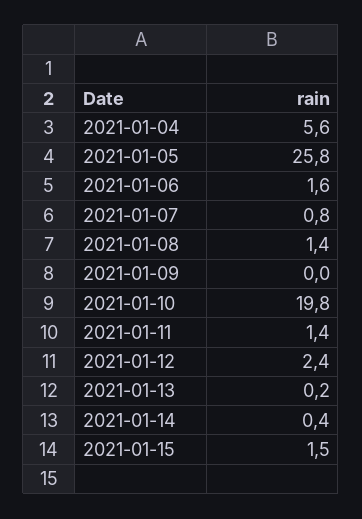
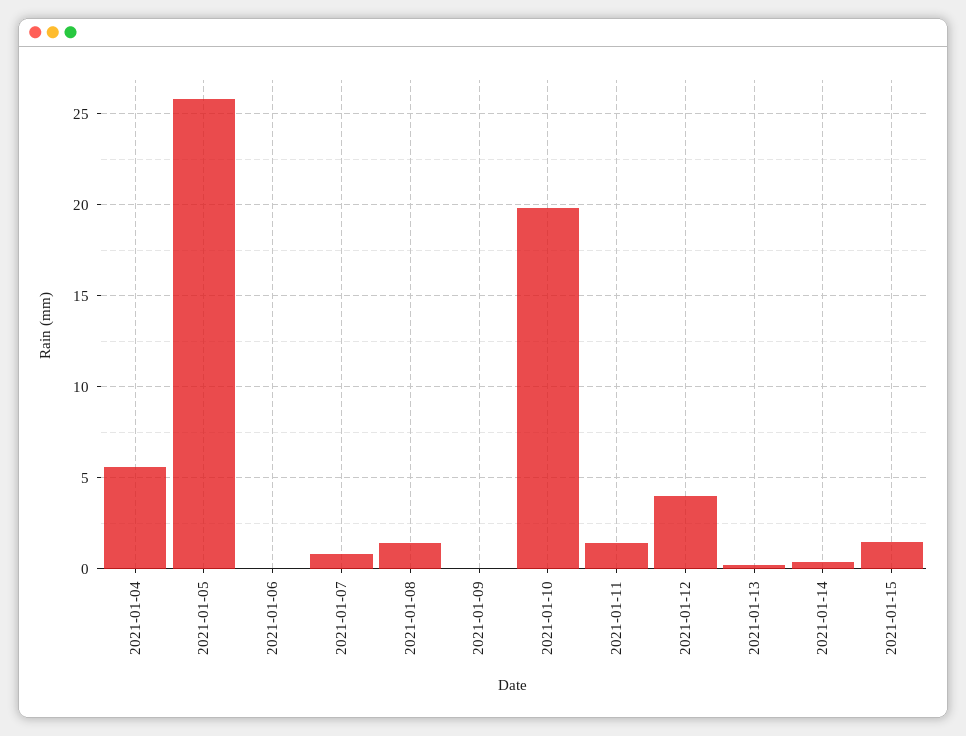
  {
    "2021-01-04": 5.6,
    "2021-01-05": 25.8,
-   "2021-01-06": 1.6,
+   "2021-01-06": 0,
    "2021-01-07": 0.8,
    "2021-01-08": 1.4,
    "2021-01-09": 0,
    "2021-01-10": 19.8,
    "2021-01-11": 1.4,
-   "2021-01-12": 2.4,
+   "2021-01-12": 4,
    "2021-01-13": 0.2,
    "2021-01-14": 0.4,
    "2021-01-15": 1.5
  }

